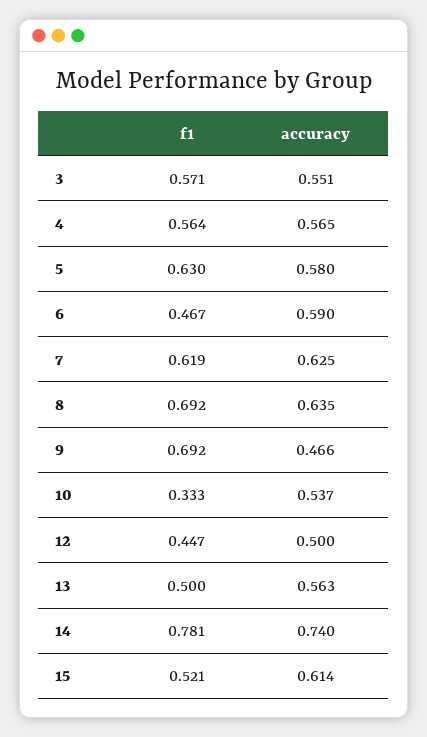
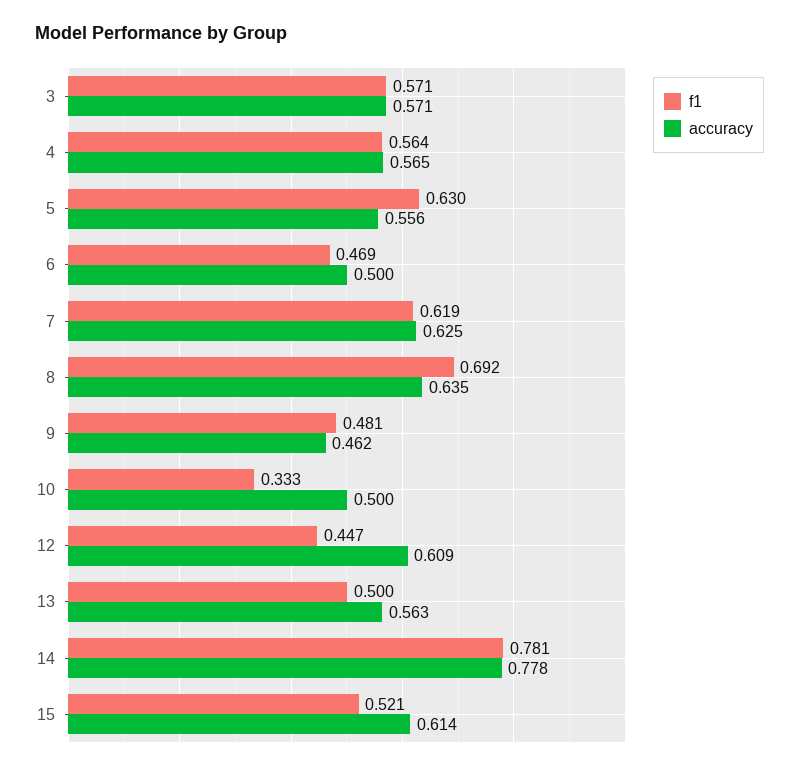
  {
    "f1": {
      "3": 0.571,
      "4": 0.564,
      "5": 0.63,
-     "6": 0.467,
+     "6": 0.469,
      "7": 0.619,
      "8": 0.692,
-     "9": 0.692,
+     "9": 0.481,
      "10": 0.333,
      "12": 0.447,
      "13": 0.5,
      "14": 0.781,
      "15": 0.521
    },
    "accuracy": {
-     "3": 0.551,
+     "3": 0.571,
      "4": 0.565,
-     "5": 0.58,
+     "5": 0.556,
-     "6": 0.59,
+     "6": 0.5,
      "7": 0.625,
      "8": 0.635,
-     "9": 0.466,
+     "9": 0.462,
-     "10": 0.537,
+     "10": 0.5,
-     "12": 0.5,
+     "12": 0.609,
      "13": 0.563,
-     "14": 0.74,
+     "14": 0.778,
      "15": 0.614
    }
  }

